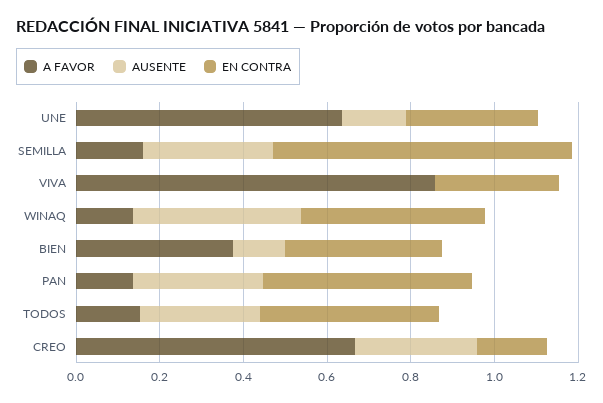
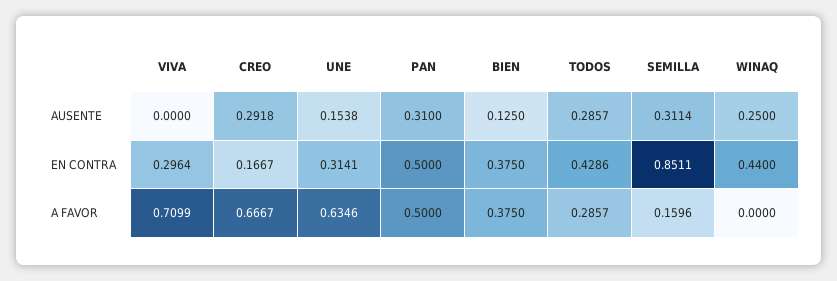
  {
    "A FAVOR": {
      "UNE": 0.6346,
      "SEMILLA": 0.1596,
-     "VIVA": 0.85,
+     "VIVA": 0.7099,
-     "WINAQ": 0.15,
+     "WINAQ": 0,
      "BIEN": 0.375,
-     "PAN": 0.15,
+     "PAN": 0.5,
-     "TODOS": 0.15,
+     "TODOS": 0.2857,
      "CREO": 0.6667
    },
    "AUSENTE": {
      "UNE": 0.1538,
      "SEMILLA": 0.3114,
      "VIVA": 0,
-     "WINAQ": 0.4,
+     "WINAQ": 0.25,
      "BIEN": 0.125,
      "PAN": 0.31,
      "TODOS": 0.2857,
      "CREO": 0.2918
    },
    "EN CONTRA": {
      "UNE": 0.3141,
-     "SEMILLA": 0.7,
+     "SEMILLA": 0.8511,
      "VIVA": 0.2964,
      "WINAQ": 0.44,
      "BIEN": 0.375,
      "PAN": 0.5,
      "TODOS": 0.4286,
      "CREO": 0.1667
    }
  }

